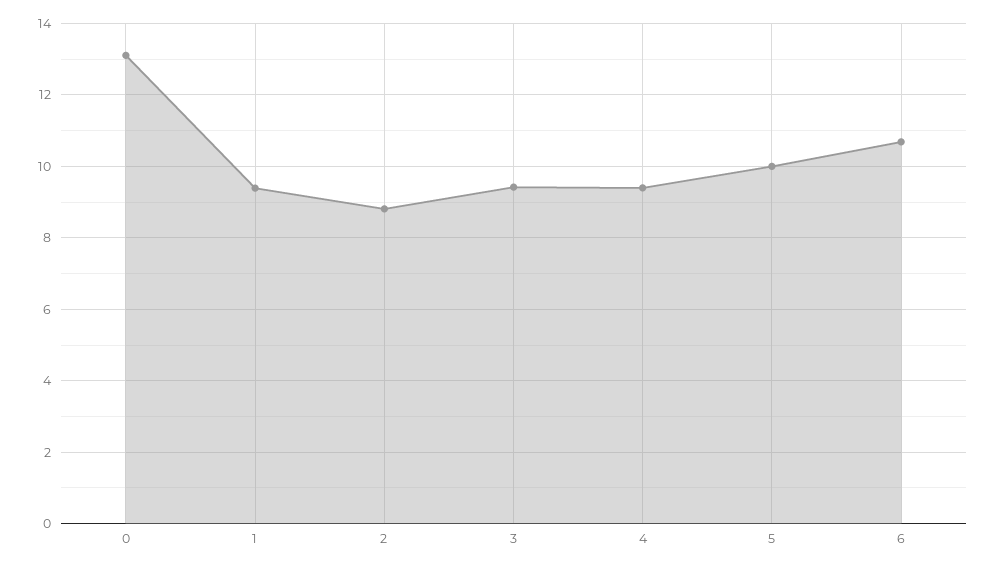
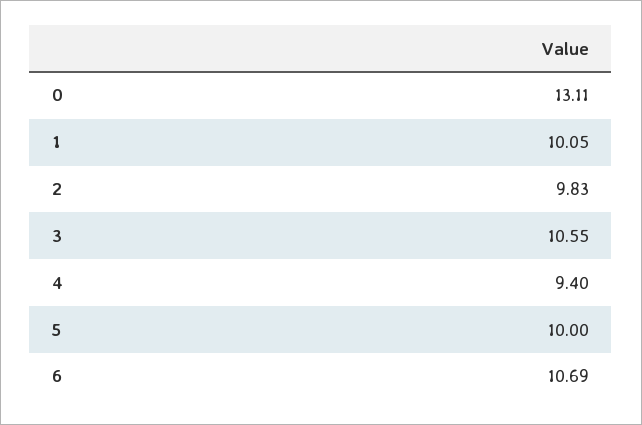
  {
    "0": 13.11,
-   "1": 9.4,
+   "1": 10.05,
-   "2": 8.8,
+   "2": 9.83,
-   "3": 9.4,
+   "3": 10.55,
    "4": 9.4,
    "5": 10,
    "6": 10.69
  }

